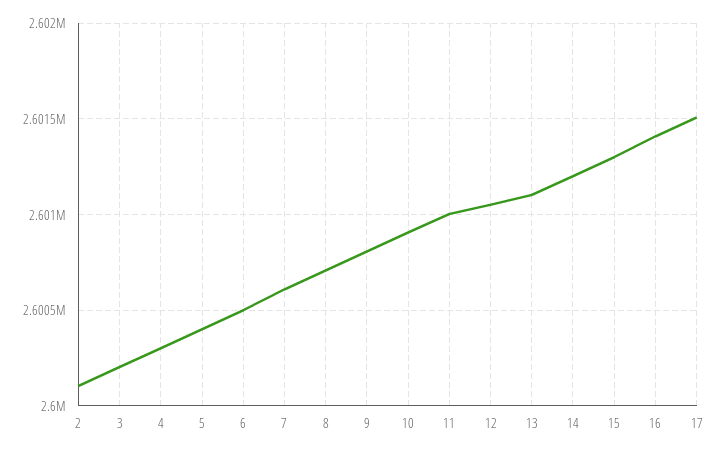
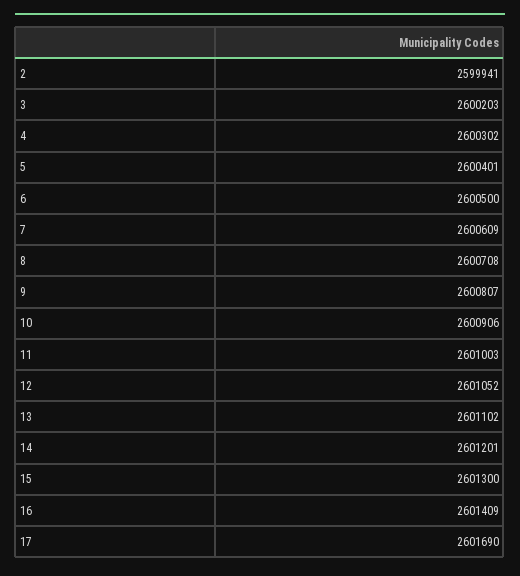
  {
-   "2": 2600100,
+   "2": 2599941,
    "3": 2600203,
    "4": 2600302,
    "5": 2600401,
    "6": 2600500,
    "7": 2600609,
    "8": 2600708,
    "9": 2600807,
    "10": 2600906,
    "11": 2601003,
    "12": 2601052,
    "13": 2601102,
    "14": 2601201,
    "15": 2601300,
    "16": 2601409,
-   "17": 2601500
+   "17": 2601690
  }

